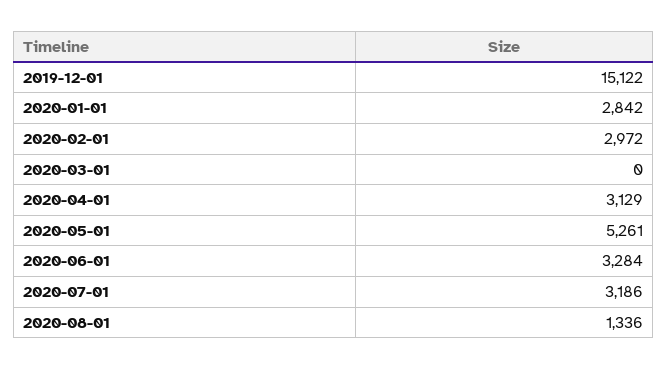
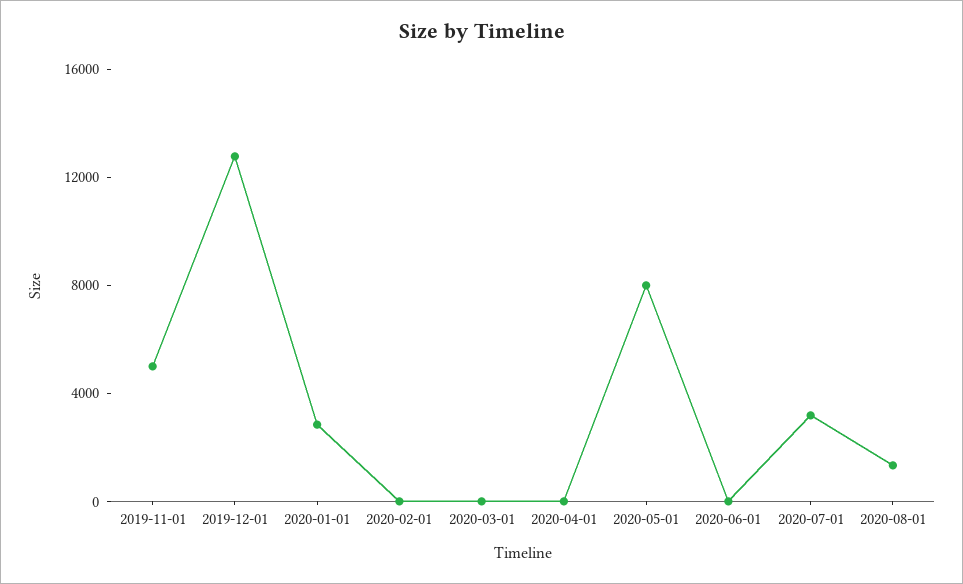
  {
-   "2019-12-01": 15122,
+   "2019-12-01": 13000,
    "2020-01-01": 2842,
-   "2020-02-01": 2972,
+   "2020-02-01": 0,
    "2020-03-01": 0,
-   "2020-04-01": 3129,
+   "2020-04-01": 0,
-   "2020-05-01": 5261,
+   "2020-05-01": 8000,
-   "2020-06-01": 3284,
+   "2020-06-01": 0,
    "2020-07-01": 3186,
-   "2020-08-01": 1336
+   "2020-08-01": 1336,
+   "2019-11-01": 5000
  }

